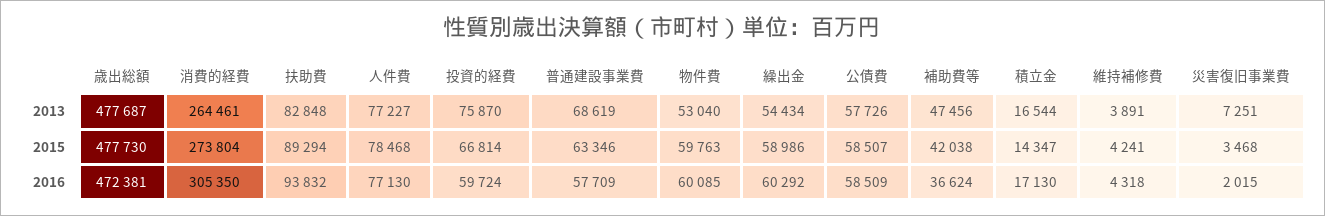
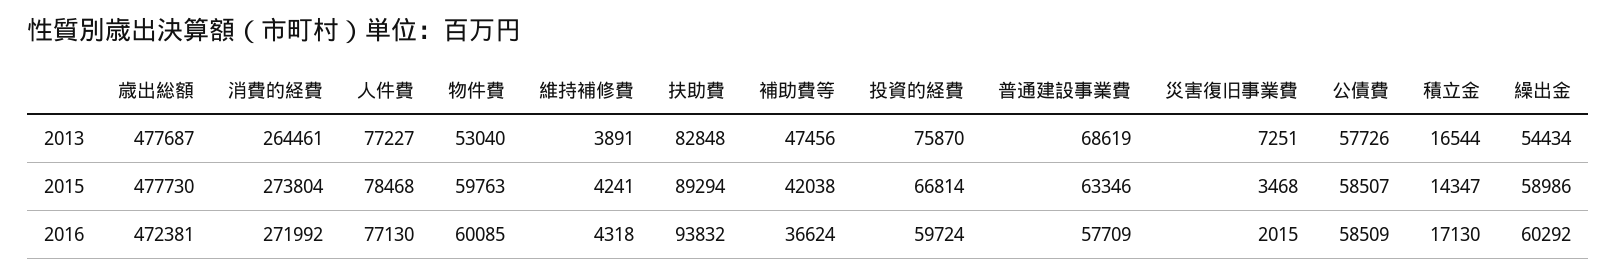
  {
    "歳出総額": {
      "2013": 477687,
      "2015": 477730,
      "2016": 472381
    },
    "消費的経費": {
      "2013": 264461,
      "2015": 273804,
-     "2016": 305350
+     "2016": 271992
    },
    "扶助費": {
      "2013": 82848,
      "2015": 89294,
      "2016": 93832
    },
    "人件費": {
      "2013": 77227,
      "2015": 78468,
      "2016": 77130
    },
    "投資的経費": {
      "2013": 75870,
      "2015": 66814,
      "2016": 59724
    },
    "普通建設事業費": {
      "2013": 68619,
      "2015": 63346,
      "2016": 57709
    },
    "物件費": {
      "2013": 53040,
      "2015": 59763,
      "2016": 60085
    },
    "繰出金": {
      "2013": 54434,
      "2015": 58986,
      "2016": 60292
    },
    "公債費": {
      "2013": 57726,
      "2015": 58507,
      "2016": 58509
    },
    "補助費等": {
      "2013": 47456,
      "2015": 42038,
      "2016": 36624
    },
    "積立金": {
      "2013": 16544,
      "2015": 14347,
      "2016": 17130
    },
    "維持補修費": {
      "2013": 3891,
      "2015": 4241,
      "2016": 4318
    },
    "災害復旧事業費": {
      "2013": 7251,
      "2015": 3468,
      "2016": 2015
    }
  }

